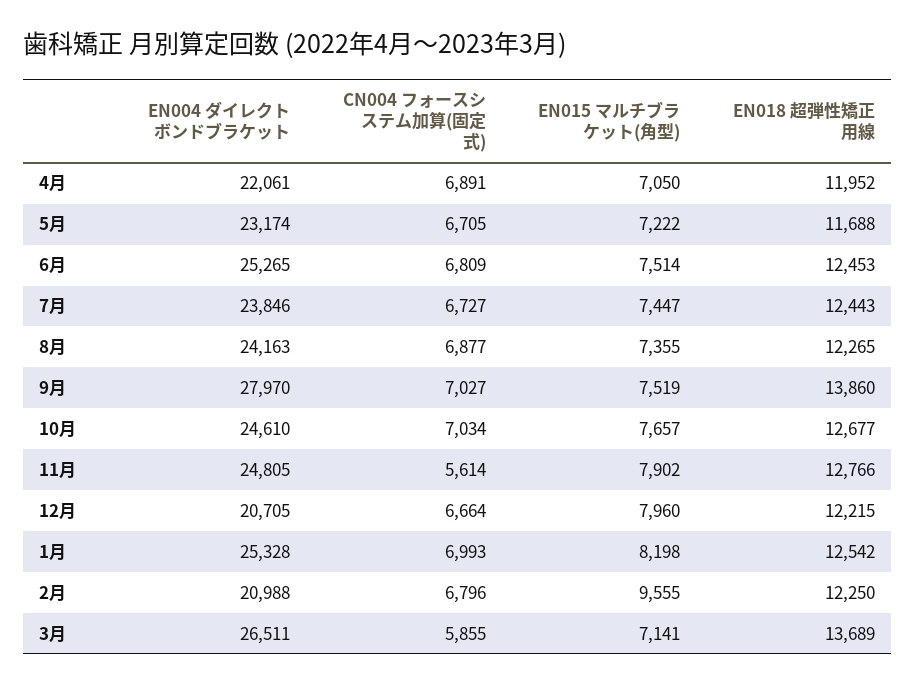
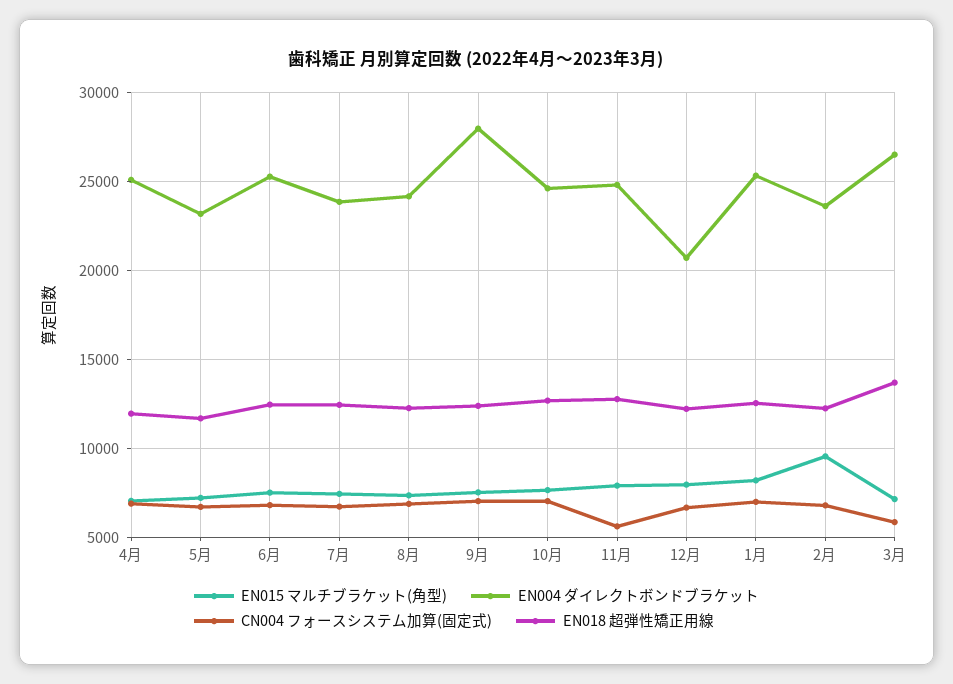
  {
    "EN004 ダイレクトボンドブラケット": {
-     "4月": 22061,
+     "4月": 25000,
      "5月": 23174,
      "6月": 25265,
      "7月": 23846,
      "8月": 24163,
      "9月": 27970,
      "10月": 24610,
      "11月": 24805,
      "12月": 20705,
      "1月": 25328,
-     "2月": 20988,
+     "2月": 23500,
      "3月": 26511
    },
    "CN004 フォースシステム加算(固定式)": {
      "4月": 6891,
      "5月": 6705,
      "6月": 6809,
      "7月": 6727,
      "8月": 6877,
      "9月": 7027,
      "10月": 7034,
      "11月": 5614,
      "12月": 6664,
      "1月": 6993,
      "2月": 6796,
      "3月": 5855
    },
    "EN015 マルチブラケット(角型)": {
      "4月": 7050,
      "5月": 7222,
      "6月": 7514,
      "7月": 7447,
      "8月": 7355,
      "9月": 7519,
      "10月": 7657,
      "11月": 7902,
      "12月": 7960,
      "1月": 8198,
      "2月": 9555,
      "3月": 7141
    },
    "EN018 超弾性矯正用線": {
      "4月": 11952,
      "5月": 11688,
      "6月": 12453,
      "7月": 12443,
      "8月": 12265,
-     "9月": 13860,
+     "9月": 12500,
      "10月": 12677,
      "11月": 12766,
      "12月": 12215,
      "1月": 12542,
      "2月": 12250,
      "3月": 13689
    }
  }

